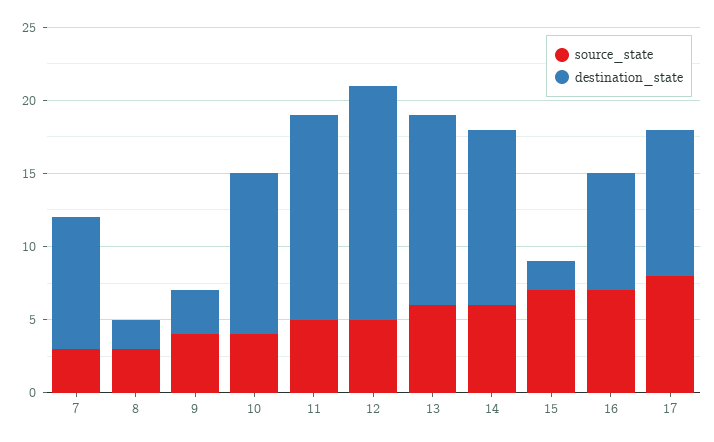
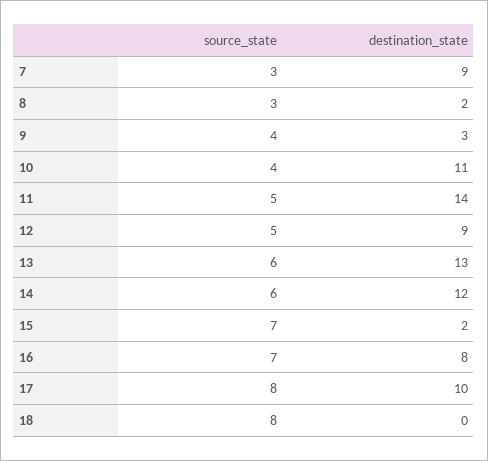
  {
    "source_state": {
      "7": 3,
      "8": 3,
      "9": 4,
      "10": 4,
      "11": 5,
      "12": 5,
      "13": 6,
      "14": 6,
      "15": 7,
      "16": 7,
-     "17": 8
+     "17": 8,
+     "18": 8
    },
    "destination_state": {
      "7": 9,
      "8": 2,
      "9": 3,
      "10": 11,
      "11": 14,
-     "12": 16,
+     "12": 9,
      "13": 13,
      "14": 12,
      "15": 2,
      "16": 8,
-     "17": 10
+     "17": 10,
+     "18": 0
    }
  }

